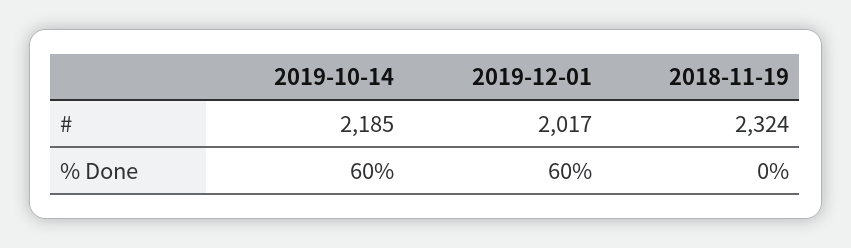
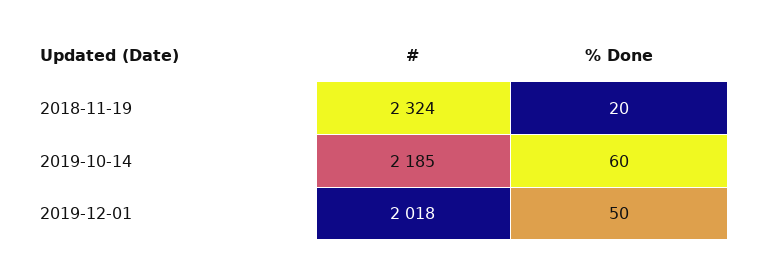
  {
    "2019-10-14": {
      "#": 2185,
      "% Done": 60
    },
    "2019-12-01": {
-     "#": 2017,
+     "#": 2018,
-     "% Done": 60
+     "% Done": 50
    },
    "2018-11-19": {
      "#": 2324,
-     "% Done": 0
+     "% Done": 20
    }
  }

